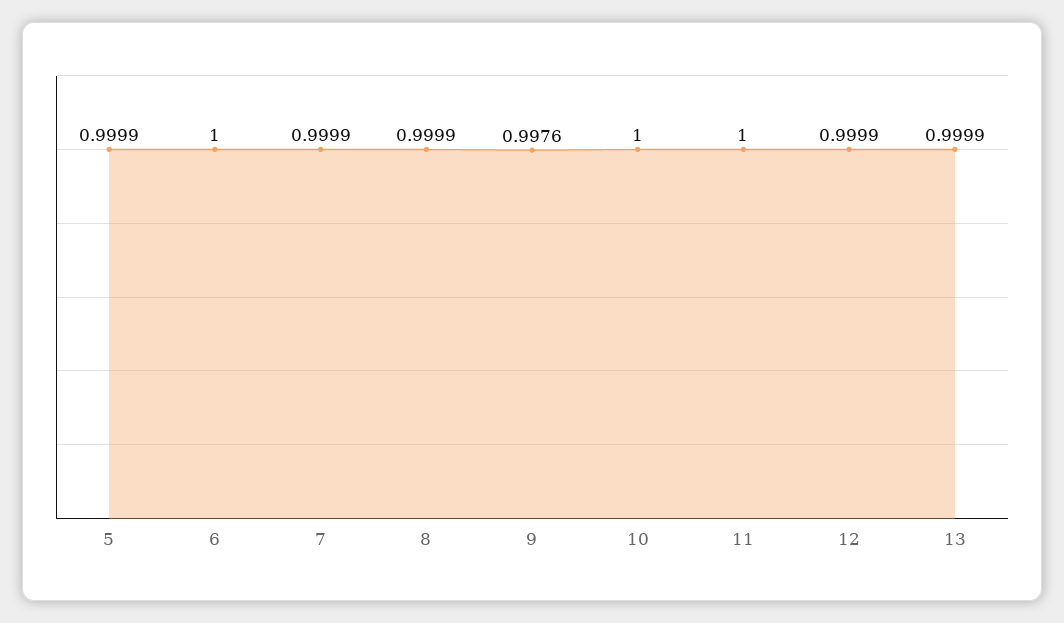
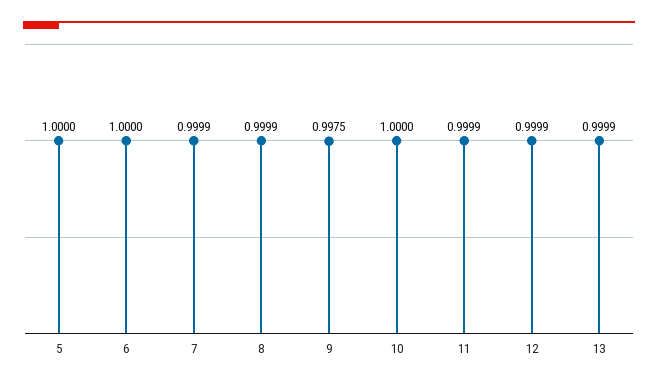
  {
-   "5": 0.9999,
+   "5": 1,
    "6": 1,
    "7": 0.9999,
    "8": 0.9999,
-   "9": 0.9976,
+   "9": 0.9975,
    "10": 1,
-   "11": 1,
+   "11": 0.9999,
    "12": 0.9999,
    "13": 0.9999
  }

